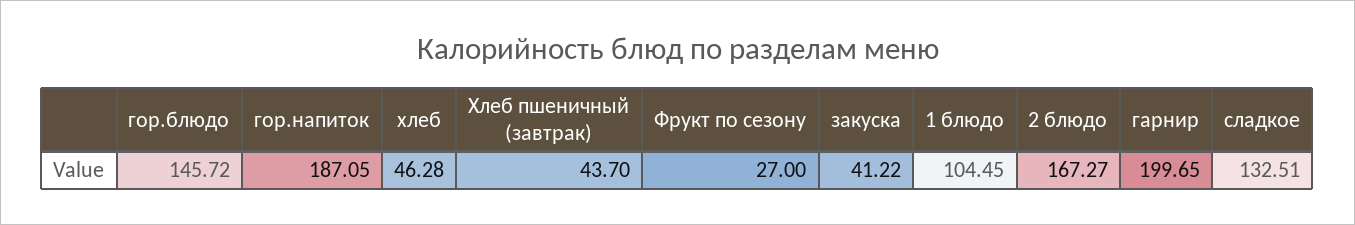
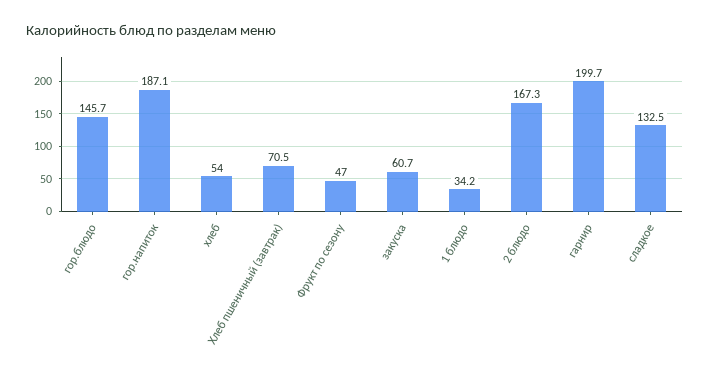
  {
    "гор.блюдо": 145.72,
    "гор.напиток": 187.05,
-   "хлеб": 46.28,
+   "хлеб": 54,
-   "Хлеб пшеничный (завтрак)": 43.7,
+   "Хлеб пшеничный (завтрак)": 70.5,
-   "Фрукт по сезону": 27,
+   "Фрукт по сезону": 47,
-   "закуска": 41.22,
+   "закуска": 60.7,
-   "1 блюдо": 104.45,
+   "1 блюдо": 34.2,
    "2 блюдо": 167.27,
    "гарнир": 199.65,
    "сладкое": 132.51
  }

